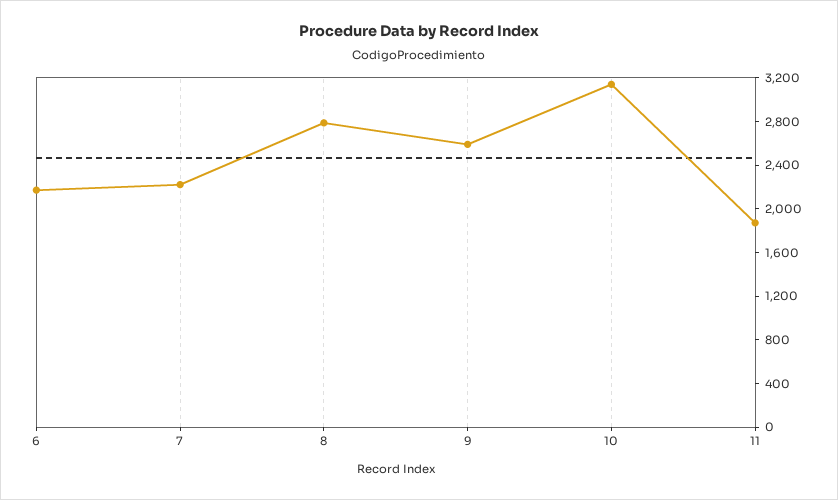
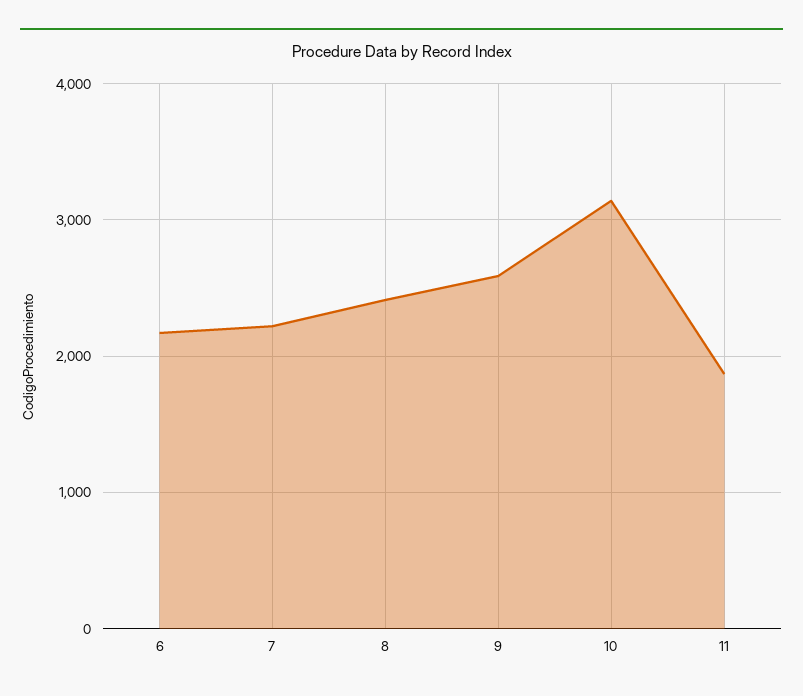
  {
    "6": 2200,
    "7": 2200,
-   "8": 2800,
+   "8": 2400,
    "9": 2600,
    "10": 3100,
    "11": 1900
  }

